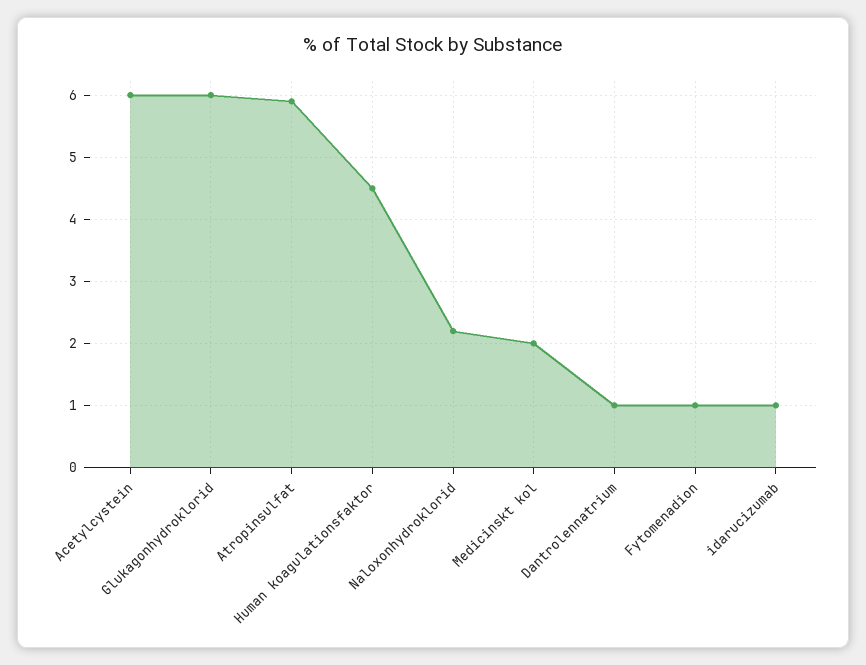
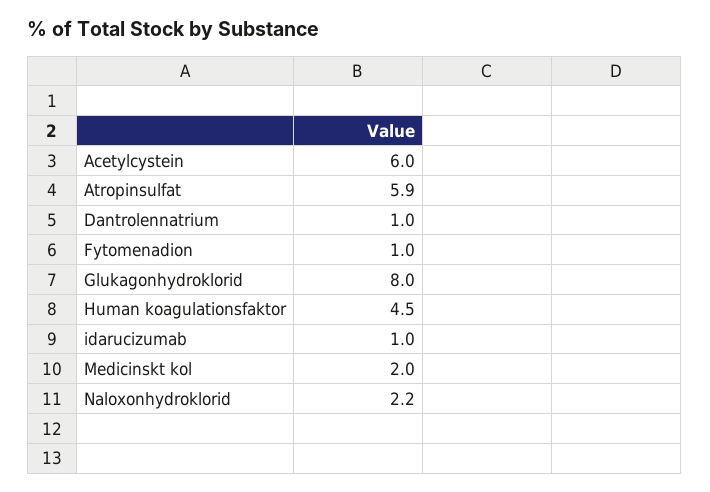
  {
    "Acetylcystein": 6,
-   "Glukagonhydroklorid": 6,
+   "Glukagonhydroklorid": 8,
    "Atropinsulfat": 5.9,
    "Human koagulationsfaktor": 4.5,
    "Naloxonhydroklorid": 2.2,
    "Medicinskt kol": 2,
    "Dantrolennatrium": 1,
    "Fytomenadion": 1,
    "idarucizumab": 1
  }

